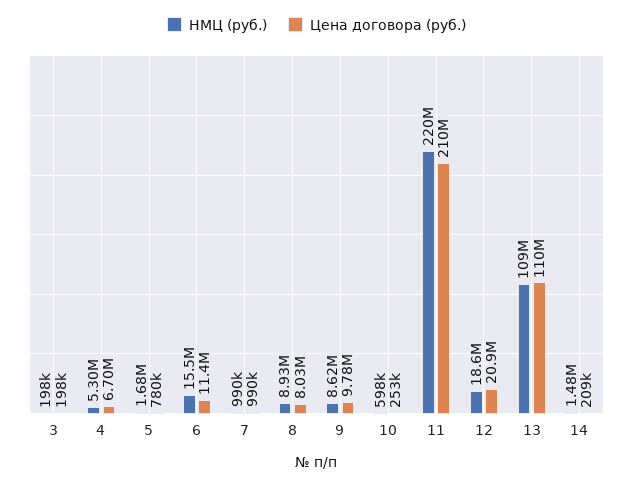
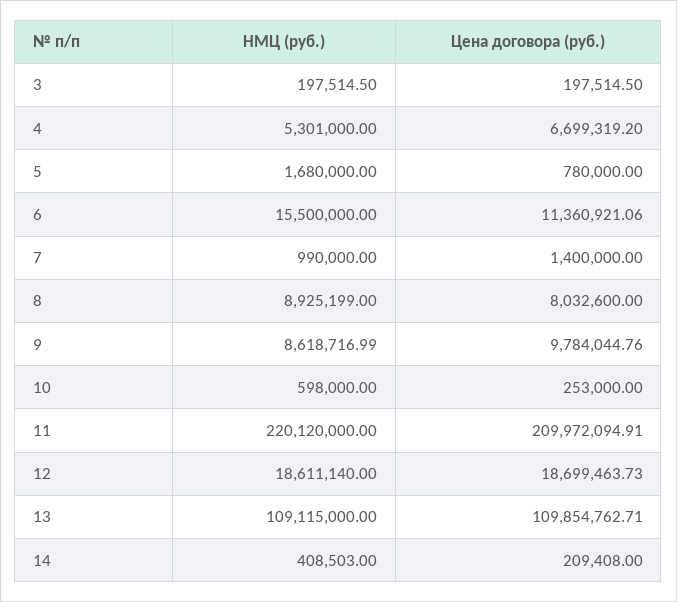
  {
    "НМЦ (руб.)": {
      "3": 197514.5,
      "4": 5301000,
      "5": 1680000,
      "6": 15500000,
      "7": 990000,
      "8": 8925199,
      "9": 8618716.99,
      "10": 598000,
      "11": 220120000,
      "12": 18611140,
      "13": 109115000,
-     "14": 1480000
+     "14": 408503
    },
    "Цена договора (руб.)": {
      "3": 197514.5,
      "4": 6699319.2,
      "5": 780000,
      "6": 11360921.06,
-     "7": 990000,
+     "7": 1400000,
      "8": 8032600,
      "9": 9784044.76,
      "10": 253000,
      "11": 209972094.91,
-     "12": 20900000,
+     "12": 18699463.73,
      "13": 109854762.71,
      "14": 209408
    }
  }

